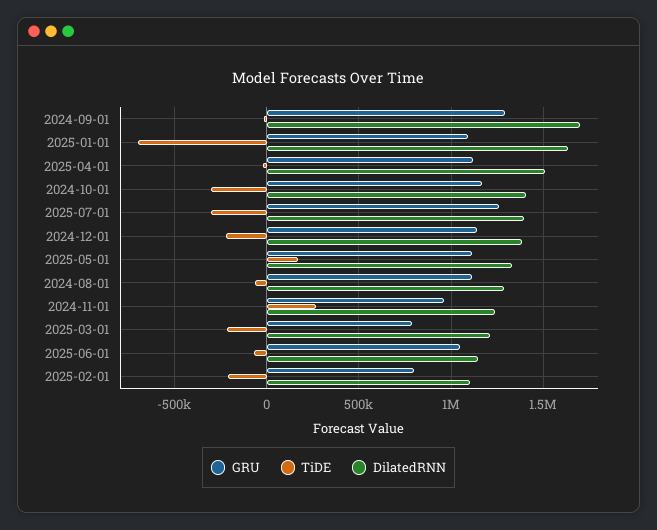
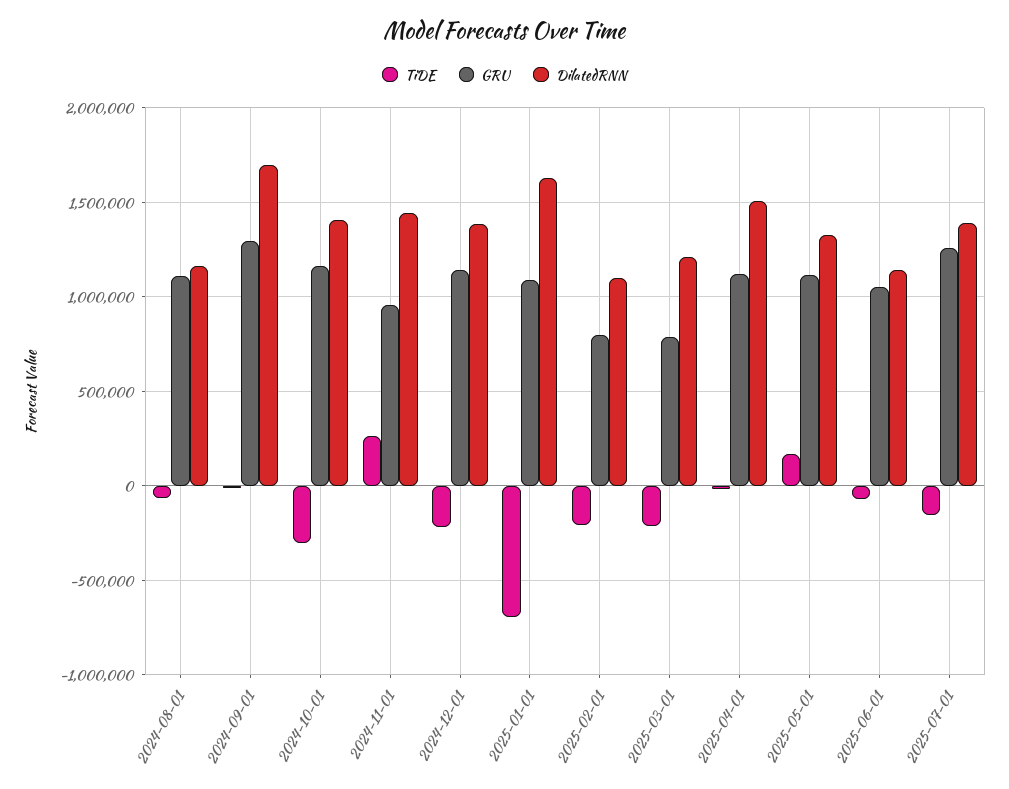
  {
    "GRU": {
      "2024-09-01": 1300000,
      "2025-01-01": 1100000,
      "2025-04-01": 1100000,
      "2024-10-01": 1150000,
      "2025-07-01": 1250000,
      "2024-12-01": 1150000,
      "2025-05-01": 1100000,
      "2024-08-01": 1100000,
      "2024-11-01": 950000,
      "2025-03-01": 800000,
      "2025-06-01": 1050000,
      "2025-02-01": 800000
    },
    "TiDE": {
      "2024-09-01": 0,
      "2025-01-01": -700000,
      "2025-04-01": 0,
      "2024-10-01": -300000,
-     "2025-07-01": -300000,
+     "2025-07-01": -150000,
      "2024-12-01": -200000,
      "2025-05-01": 150000,
      "2024-08-01": -50000,
      "2024-11-01": 250000,
      "2025-03-01": -200000,
      "2025-06-01": -50000,
      "2025-02-01": -200000
    },
    "DilatedRNN": {
      "2024-09-01": 1700000,
      "2025-01-01": 1650000,
      "2025-04-01": 1500000,
      "2024-10-01": 1400000,
      "2025-07-01": 1400000,
      "2024-12-01": 1400000,
      "2025-05-01": 1350000,
-     "2024-08-01": 1300000,
+     "2024-08-01": 1150000,
-     "2024-11-01": 1250000,
+     "2024-11-01": 1450000,
      "2025-03-01": 1200000,
      "2025-06-01": 1150000,
      "2025-02-01": 1100000
    }
  }

